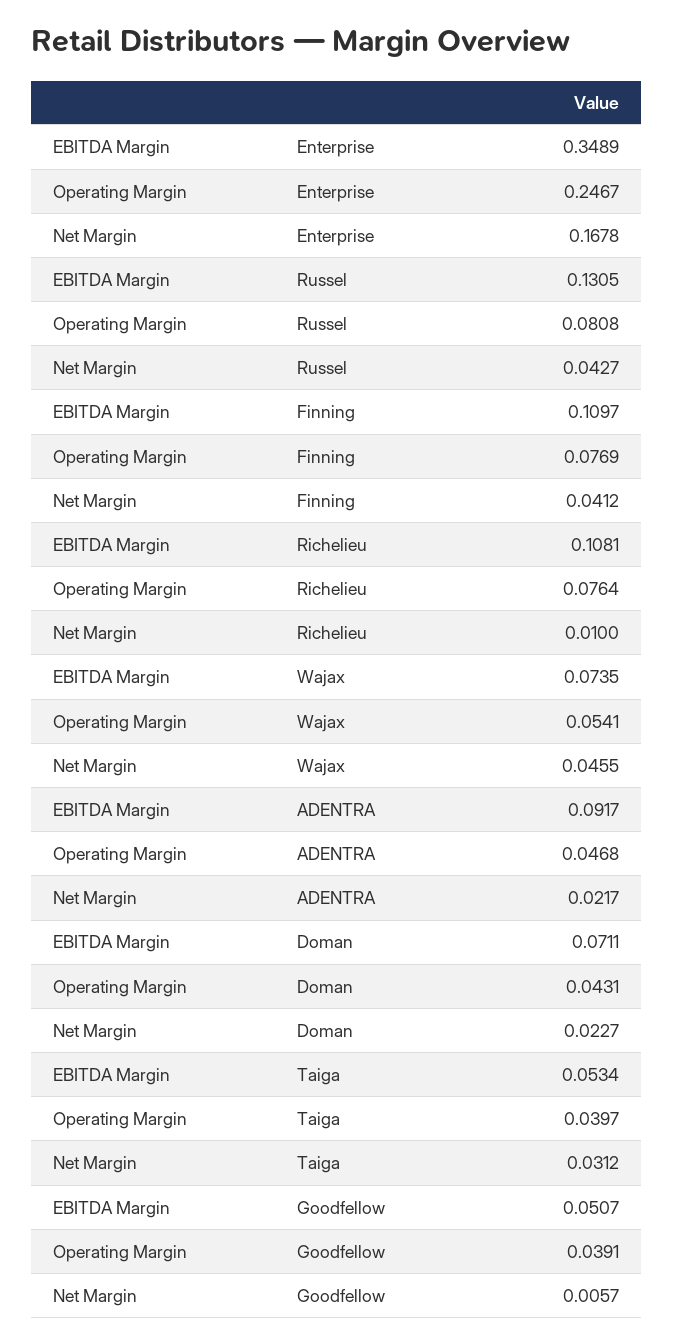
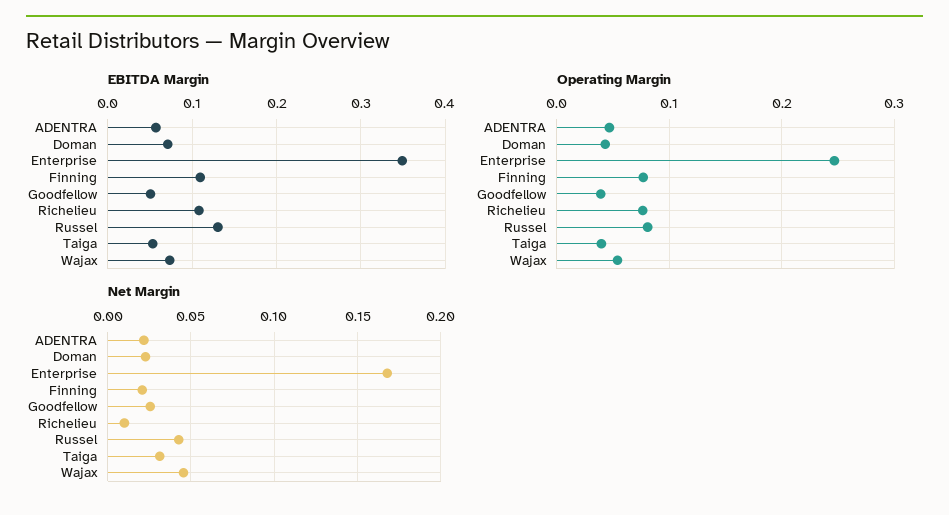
  {
    "EBITDA Margin": {
      "Enterprise": 0.3489,
      "Russel": 0.1305,
      "Finning": 0.1097,
      "Richelieu": 0.1081,
      "Wajax": 0.0735,
-     "ADENTRA": 0.0917,
+     "ADENTRA": 0.06,
      "Doman": 0.0711,
      "Taiga": 0.0534,
      "Goodfellow": 0.0507
    },
    "Operating Margin": {
      "Enterprise": 0.2467,
      "Russel": 0.0808,
      "Finning": 0.0769,
      "Richelieu": 0.0764,
      "Wajax": 0.0541,
      "ADENTRA": 0.0468,
      "Doman": 0.0431,
      "Taiga": 0.0397,
      "Goodfellow": 0.0391
    },
    "Net Margin": {
      "Enterprise": 0.1678,
      "Russel": 0.0427,
-     "Finning": 0.0412,
+     "Finning": 0.02,
      "Richelieu": 0.01,
      "Wajax": 0.0455,
      "ADENTRA": 0.0217,
      "Doman": 0.0227,
      "Taiga": 0.0312,
-     "Goodfellow": 0.0057
+     "Goodfellow": 0.025
    }
  }

